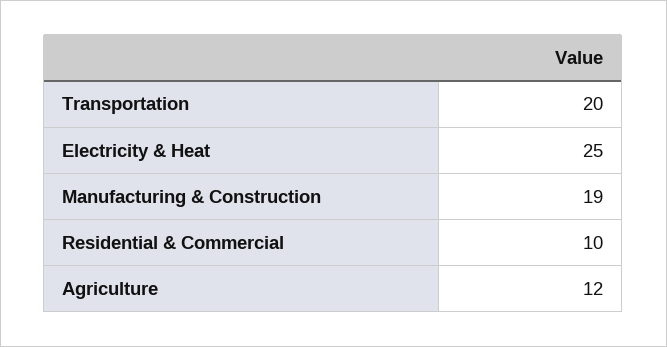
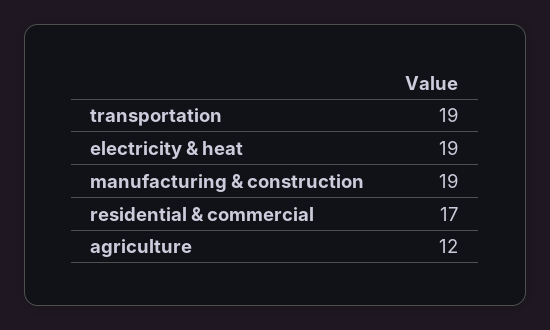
  {
-   "Transportation": 20,
+   "Transportation": 19,
-   "Electricity & Heat": 25,
+   "Electricity & Heat": 19,
    "Manufacturing & Construction": 19,
-   "Residential & Commercial": 10,
+   "Residential & Commercial": 17,
    "Agriculture": 12
  }

